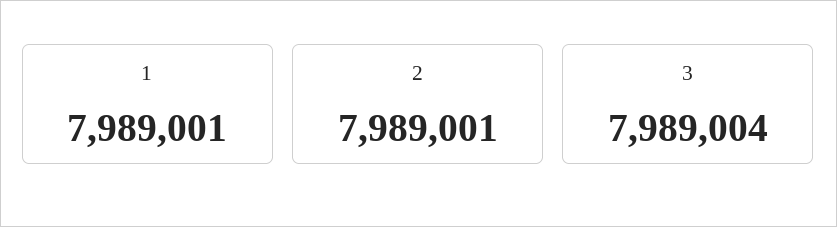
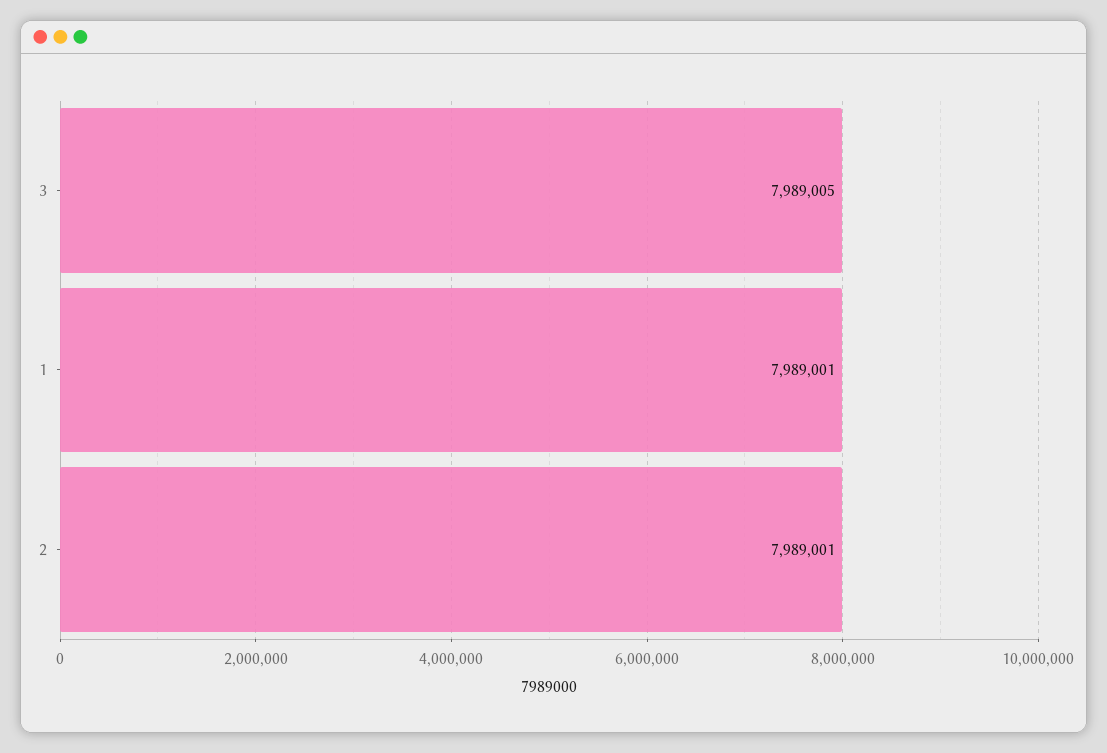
  {
    "1": 7989001,
    "2": 7989001,
-   "3": 7989004
+   "3": 7989005
  }

